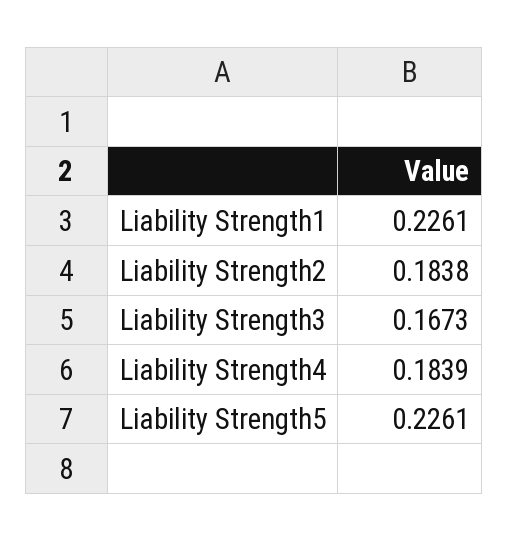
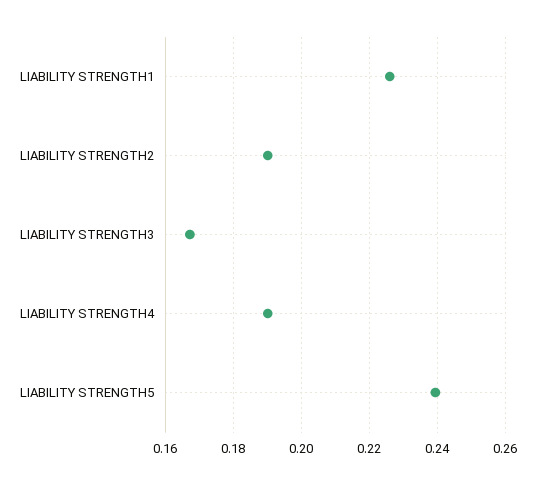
  {
    "Liability Strength1": 0.2261,
-   "Liability Strength2": 0.1838,
+   "Liability Strength2": 0.19,
    "Liability Strength3": 0.1673,
-   "Liability Strength4": 0.1839,
+   "Liability Strength4": 0.19,
-   "Liability Strength5": 0.2261
+   "Liability Strength5": 0.24
  }

